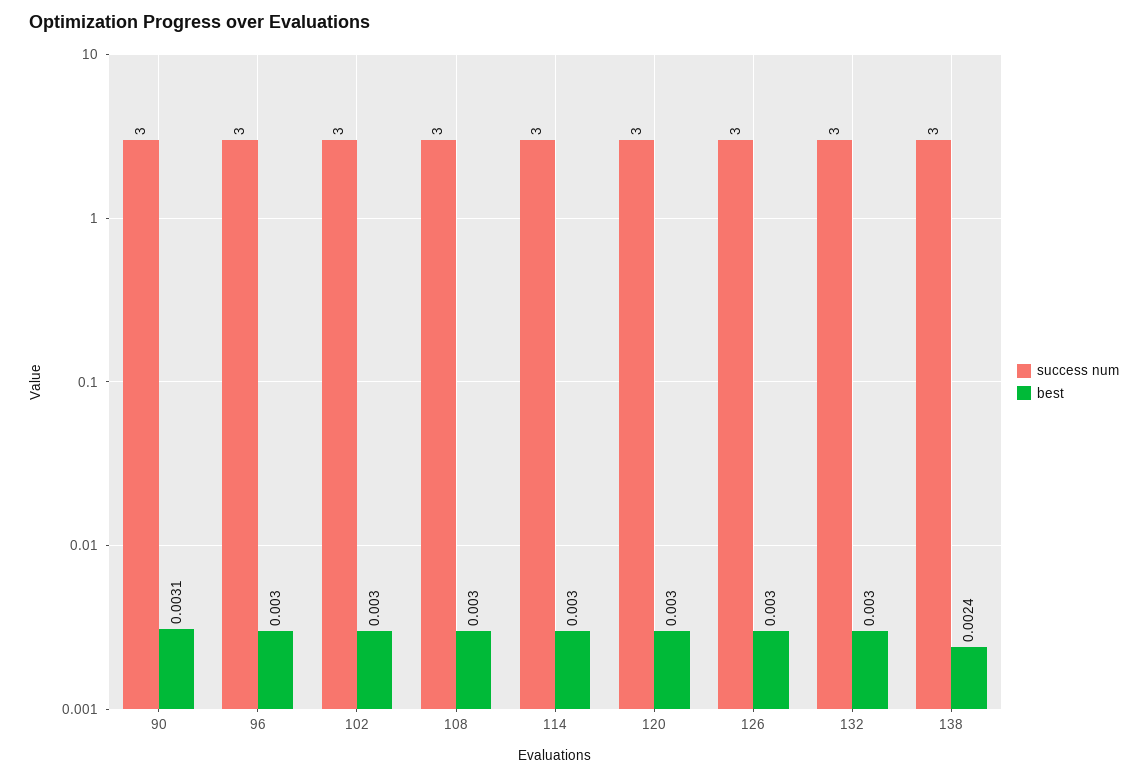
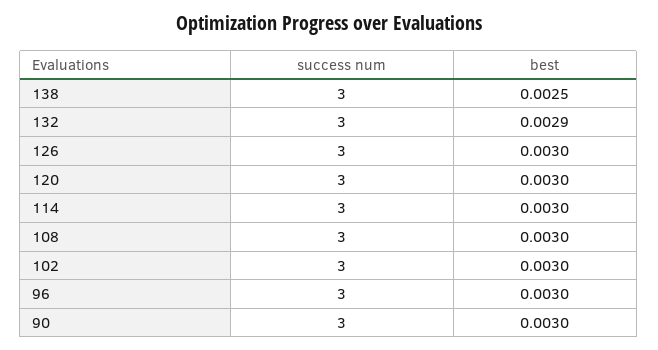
  {
    "success num": {
      "90": 3,
      "96": 3,
      "102": 3,
      "108": 3,
      "114": 3,
      "120": 3,
      "126": 3,
      "132": 3,
      "138": 3
    },
    "best": {
-     "90": 0.0031,
+     "90": 0.003,
      "96": 0.003,
      "102": 0.003,
      "108": 0.003,
      "114": 0.003,
      "120": 0.003,
      "126": 0.003,
-     "132": 0.003,
+     "132": 0.0029,
-     "138": 0.0024
+     "138": 0.0025
    }
  }

